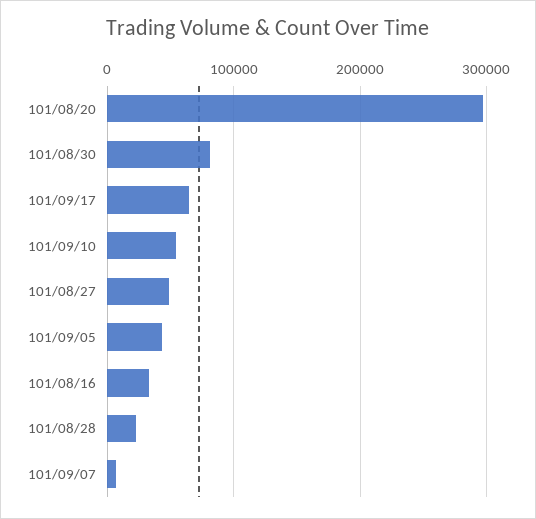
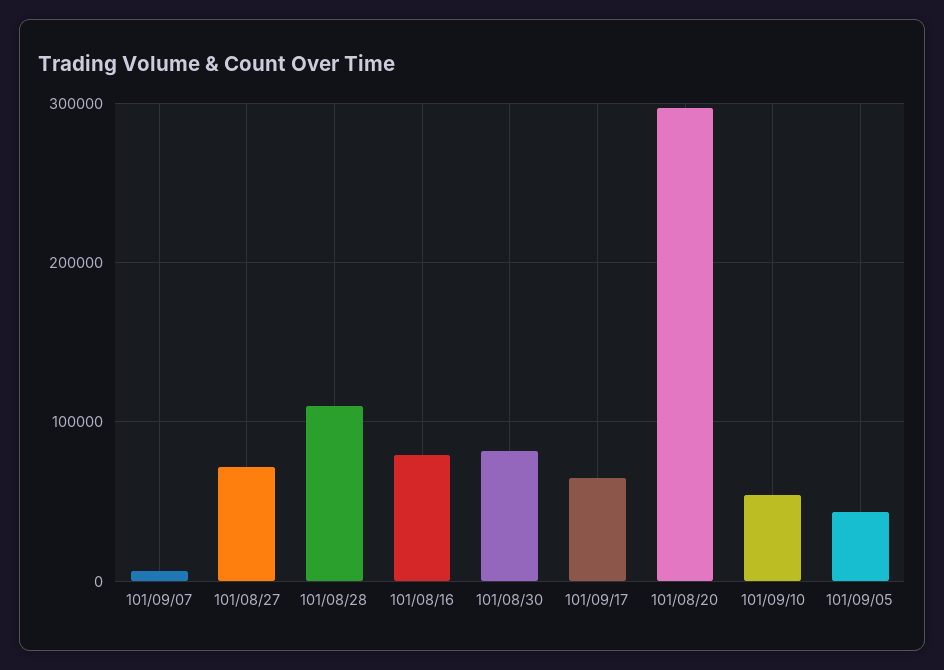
  {
    "101/08/20": 300000,
    "101/08/30": 80000,
    "101/09/17": 60000,
    "101/09/10": 50000,
-   "101/08/27": 50000,
+   "101/08/27": 70000,
    "101/09/05": 40000,
-   "101/08/16": 30000,
+   "101/08/16": 80000,
-   "101/08/28": 20000,
+   "101/08/28": 110000,
    "101/09/07": 10000
  }

